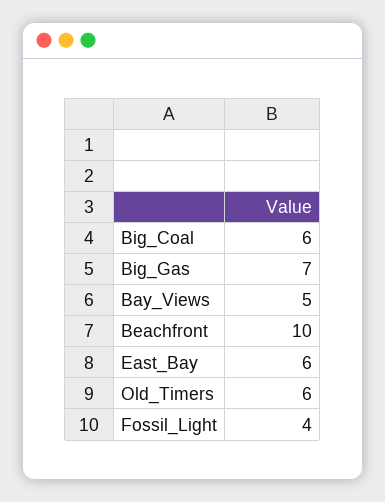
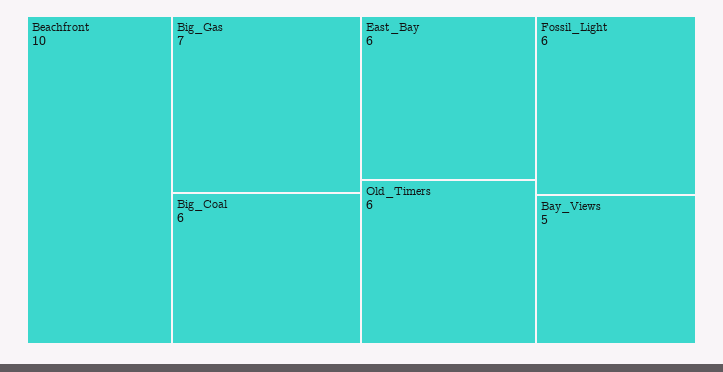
  {
    "Big_Coal": 6,
    "Big_Gas": 7,
    "Bay_Views": 5,
    "Beachfront": 10,
    "East_Bay": 6,
    "Old_Timers": 6,
-   "Fossil_Light": 4
+   "Fossil_Light": 6
  }

